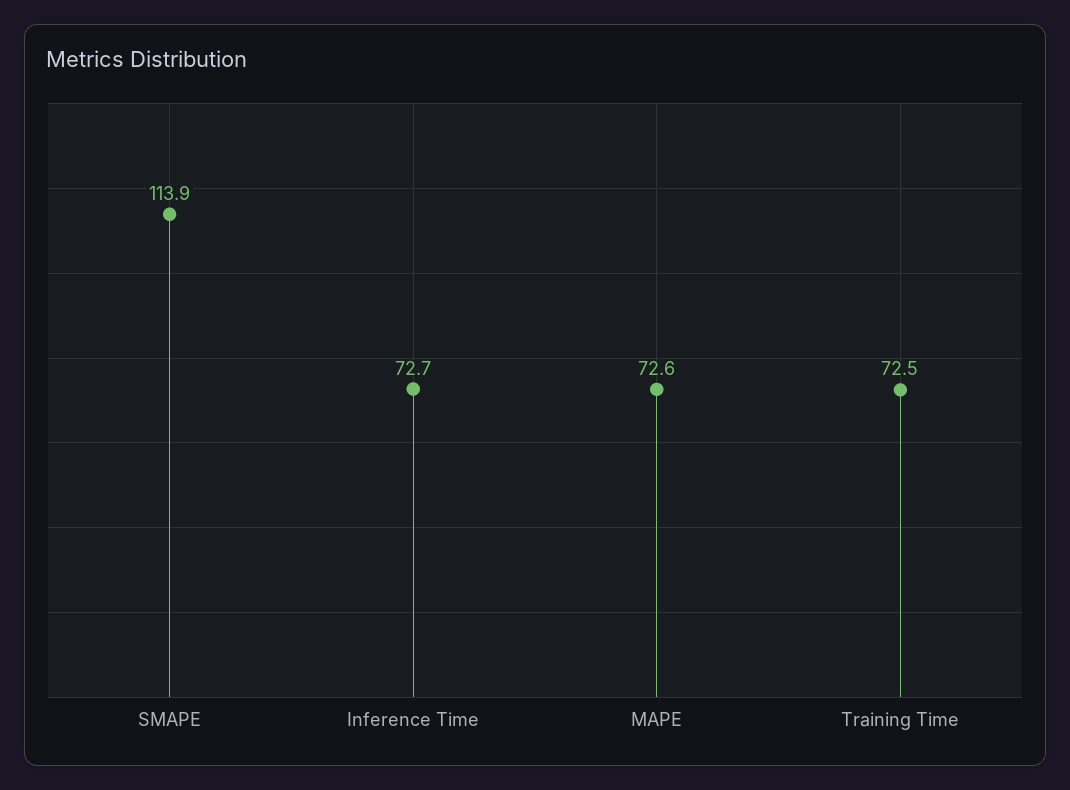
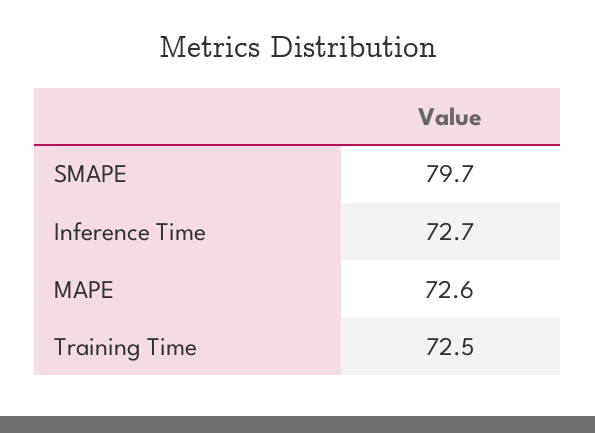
  {
-   "SMAPE": 113.9,
+   "SMAPE": 79.7,
    "Inference Time": 72.7,
    "MAPE": 72.6,
    "Training Time": 72.5
  }

